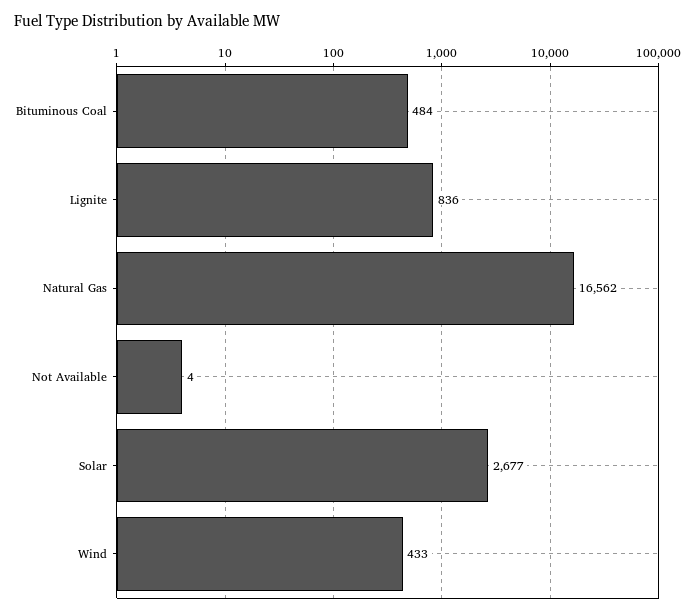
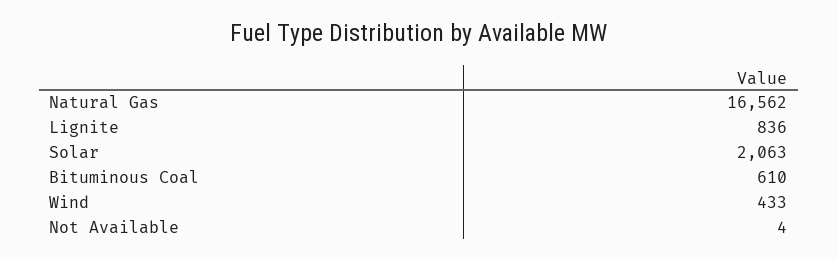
  {
-   "Bituminous Coal": 484,
+   "Bituminous Coal": 610,
    "Lignite": 836,
    "Natural Gas": 16562,
    "Not Available": 4,
-   "Solar": 2677,
+   "Solar": 2063,
    "Wind": 433
  }

